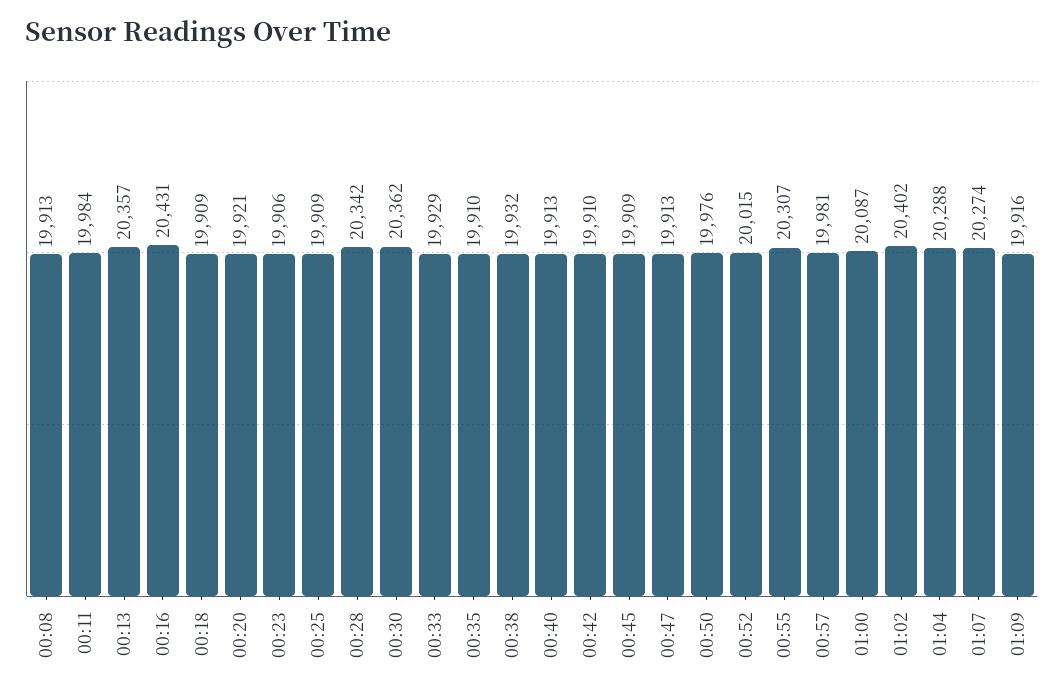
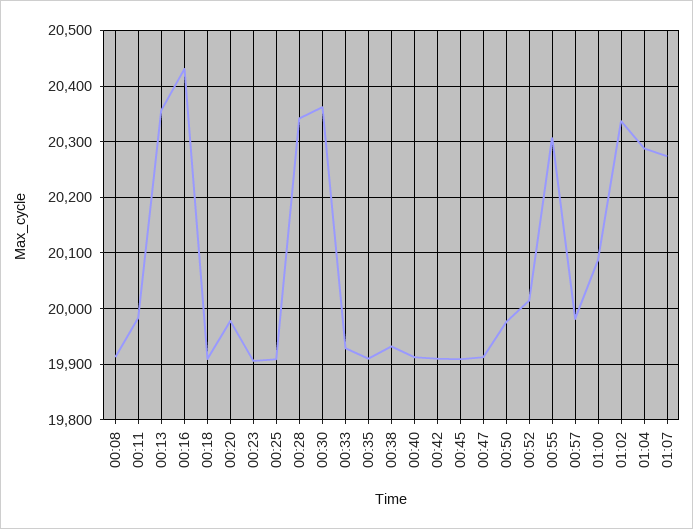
  {
    "00:08": 19913,
    "00:11": 19984,
    "00:13": 20357,
    "00:16": 20431,
    "00:18": 19909,
-   "00:20": 19921,
+   "00:20": 19980,
    "00:23": 19906,
    "00:25": 19909,
    "00:28": 20342,
    "00:30": 20362,
    "00:33": 19929,
    "00:35": 19910,
    "00:38": 19932,
    "00:40": 19913,
    "00:42": 19910,
    "00:45": 19909,
    "00:47": 19913,
    "00:50": 19976,
    "00:52": 20015,
    "00:55": 20307,
    "00:57": 19981,
    "01:00": 20087,
-   "01:02": 20402,
+   "01:02": 20340,
    "01:04": 20288,
-   "01:07": 20274,
+   "01:07": 20274
-   "01:09": 19916
  }

